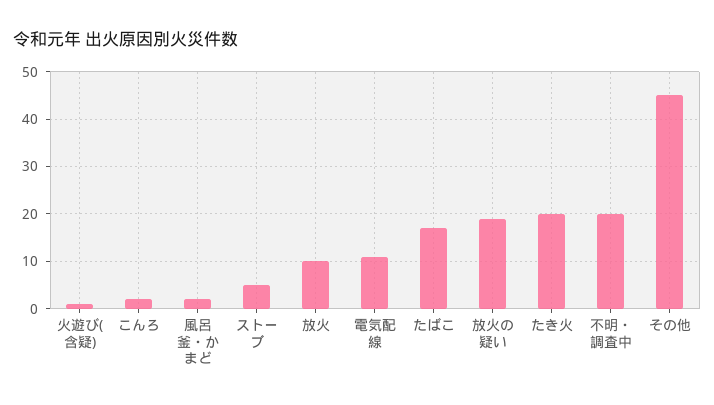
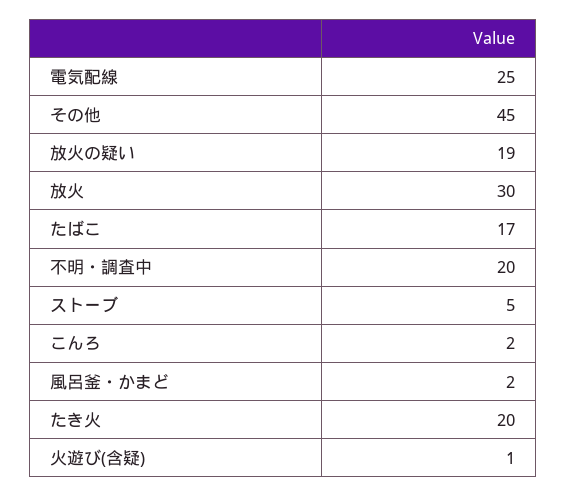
  {
    "火遊び(含疑)": 1,
    "こんろ": 2,
    "風呂釜・かまど": 2,
    "ストーブ": 5,
-   "放火": 10,
+   "放火": 30,
-   "電気配線": 10,
+   "電気配線": 25,
    "たばこ": 17,
    "放火の疑い": 19,
    "たき火": 20,
    "不明・調査中": 20,
    "その他": 45
  }

